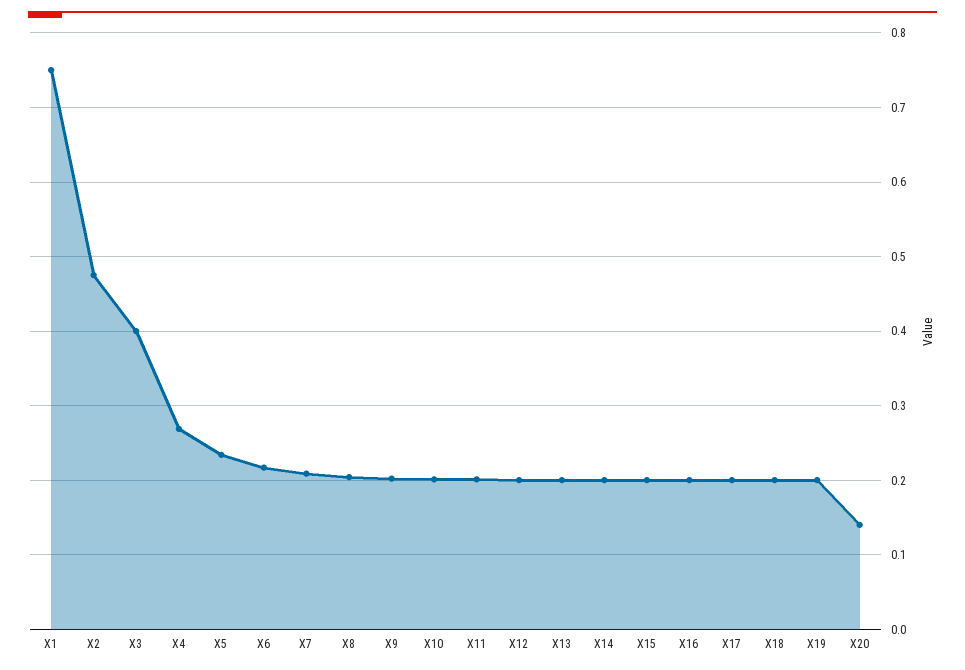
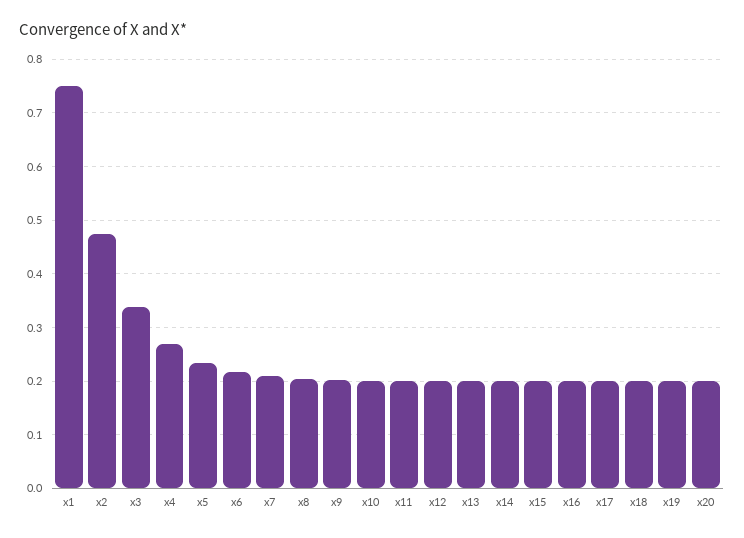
  {
    "X1": 0.75,
    "X2": 0.48,
-   "X3": 0.4,
+   "X3": 0.34,
    "X4": 0.27,
    "X5": 0.23,
    "X6": 0.22,
    "X7": 0.21,
    "X8": 0.2,
    "X9": 0.2,
    "X10": 0.2,
    "X11": 0.2,
    "X12": 0.2,
    "X13": 0.2,
    "X14": 0.2,
    "X15": 0.2,
    "X16": 0.2,
    "X17": 0.2,
    "X18": 0.2,
    "X19": 0.2,
-   "X20": 0.14
+   "X20": 0.2
  }

